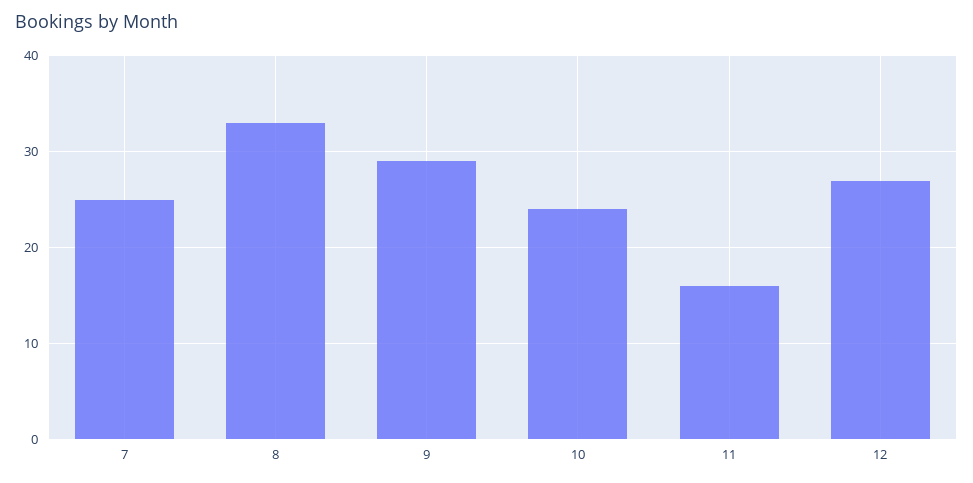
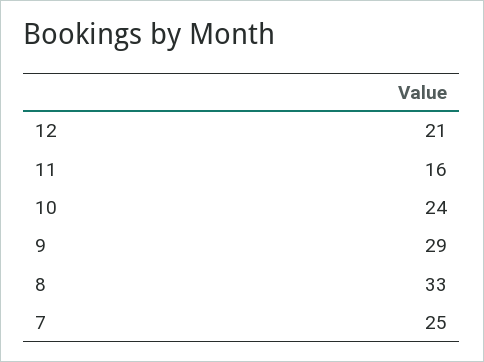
  {
    "7": 25,
    "8": 33,
    "9": 29,
    "10": 24,
    "11": 16,
-   "12": 27
+   "12": 21
  }

